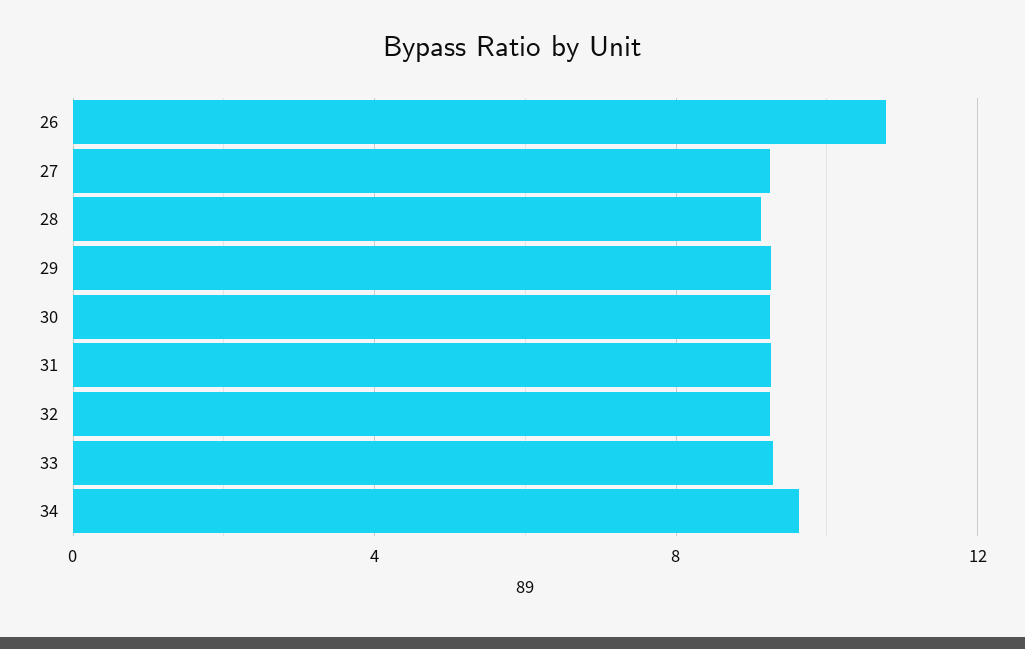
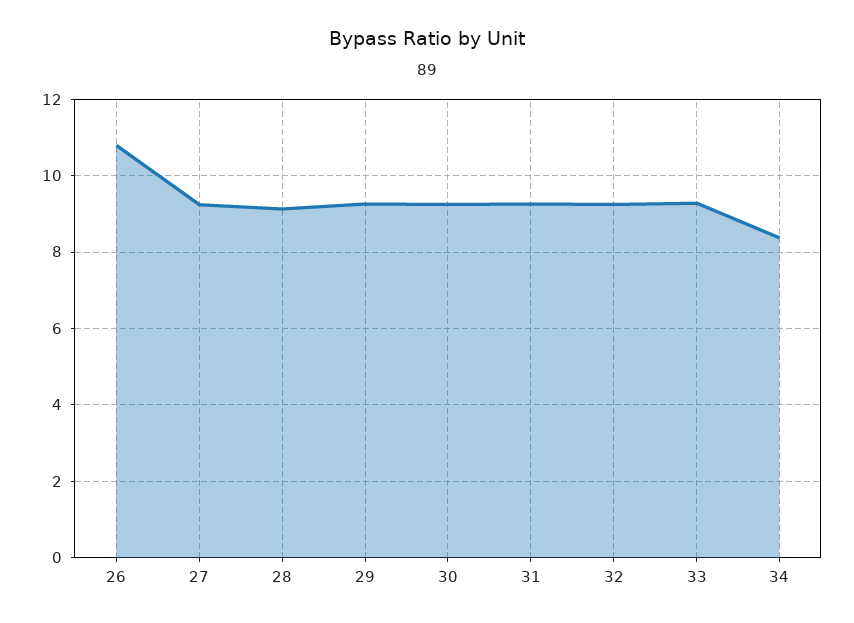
  {
    "26": 10.8,
    "27": 9.2,
    "28": 9.2,
    "29": 9.2,
    "30": 9.2,
    "31": 9.2,
    "32": 9.2,
    "33": 9.2,
-   "34": 9.5
+   "34": 8.4
  }

